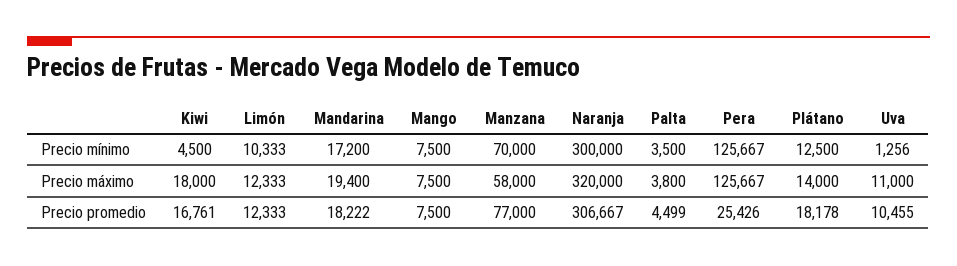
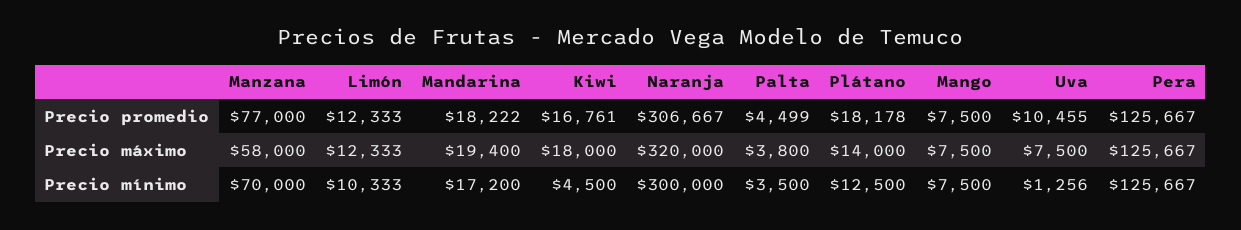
  {
    "Kiwi": {
      "Precio mínimo": 4500,
      "Precio máximo": 18000,
      "Precio promedio": 16761
    },
    "Limón": {
      "Precio mínimo": 10333,
      "Precio máximo": 12333,
      "Precio promedio": 12333
    },
    "Mandarina": {
      "Precio mínimo": 17200,
      "Precio máximo": 19400,
      "Precio promedio": 18222
    },
    "Mango": {
      "Precio mínimo": 7500,
      "Precio máximo": 7500,
      "Precio promedio": 7500
    },
    "Manzana": {
      "Precio mínimo": 70000,
      "Precio máximo": 58000,
      "Precio promedio": 77000
    },
    "Naranja": {
      "Precio mínimo": 300000,
      "Precio máximo": 320000,
      "Precio promedio": 306667
    },
    "Palta": {
      "Precio mínimo": 3500,
      "Precio máximo": 3800,
      "Precio promedio": 4499
    },
    "Pera": {
      "Precio mínimo": 125667,
      "Precio máximo": 125667,
-     "Precio promedio": 25426
+     "Precio promedio": 125667
    },
    "Plátano": {
      "Precio mínimo": 12500,
      "Precio máximo": 14000,
      "Precio promedio": 18178
    },
    "Uva": {
      "Precio mínimo": 1256,
-     "Precio máximo": 11000,
+     "Precio máximo": 7500,
      "Precio promedio": 10455
    }
  }

